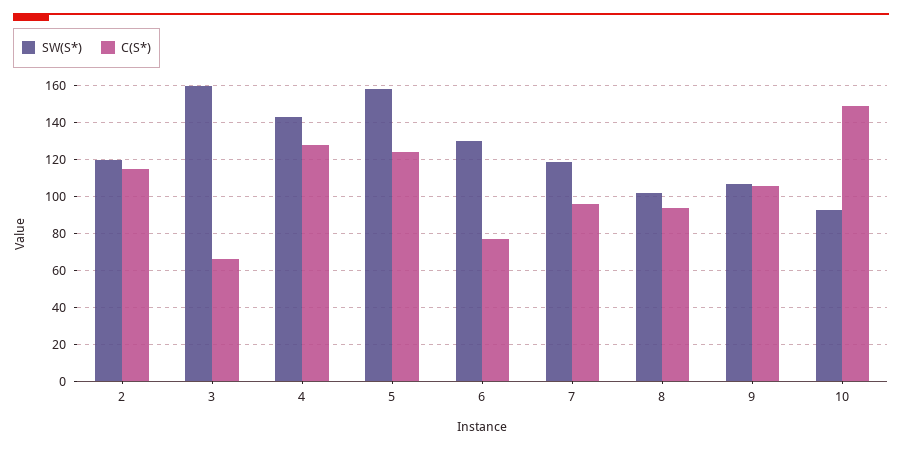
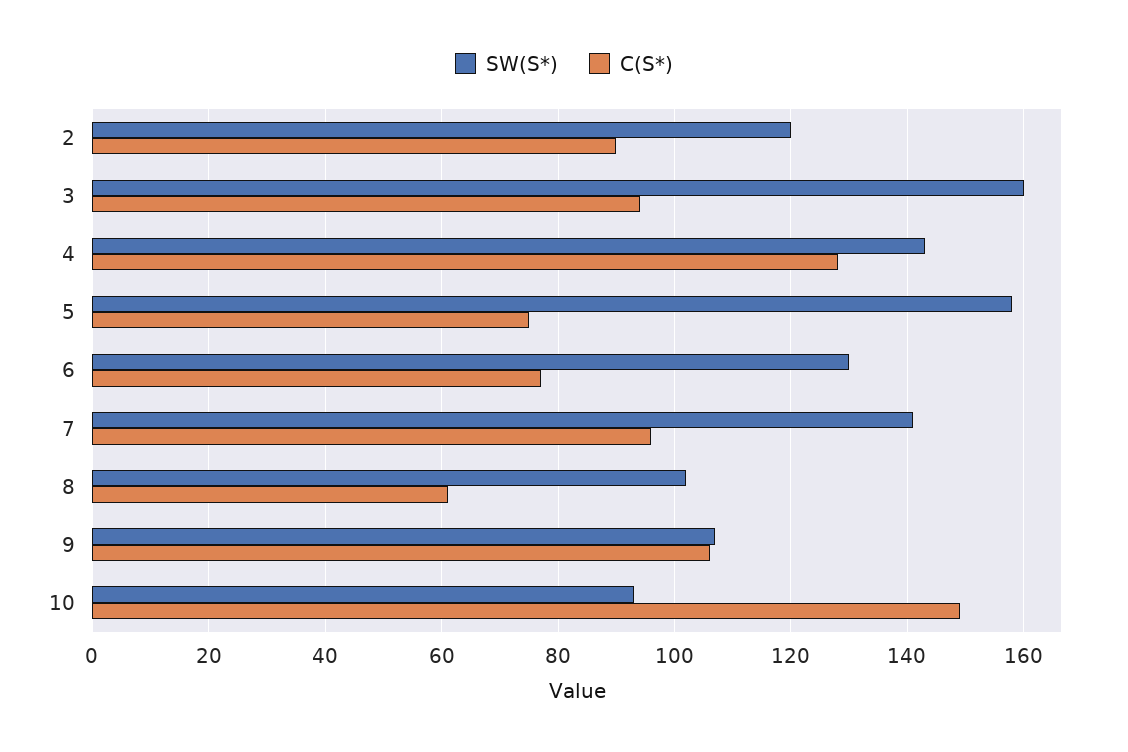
  {
    "SW(S*)": {
      "2": 120,
      "3": 160,
      "4": 145,
      "5": 160,
      "6": 130,
-     "7": 120,
+     "7": 140,
      "8": 100,
      "9": 105,
      "10": 95
    },
    "C(S*)": {
-     "2": 115,
+     "2": 90,
-     "3": 65,
+     "3": 95,
      "4": 130,
-     "5": 125,
+     "5": 75,
      "6": 75,
      "7": 95,
-     "8": 95,
+     "8": 60,
      "9": 105,
      "10": 150
    }
  }

